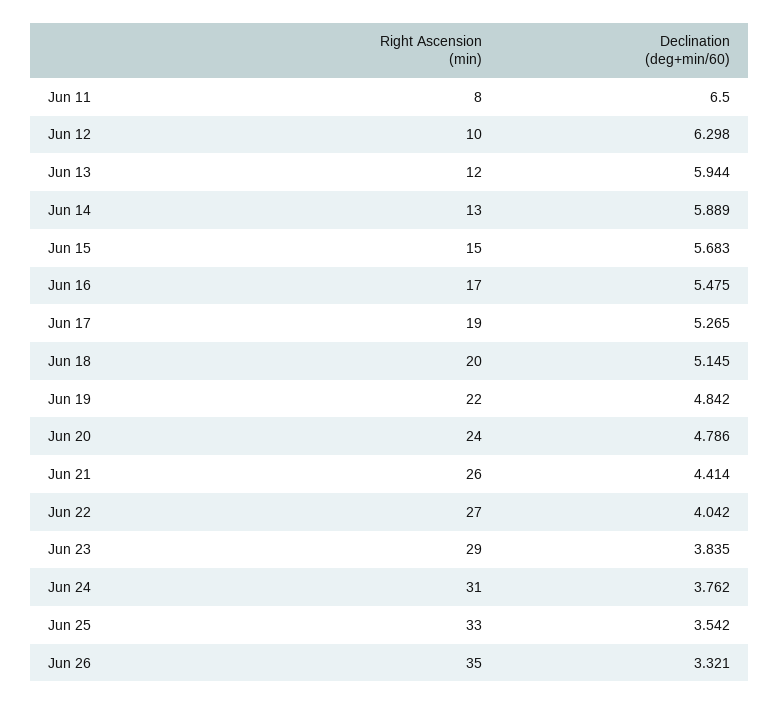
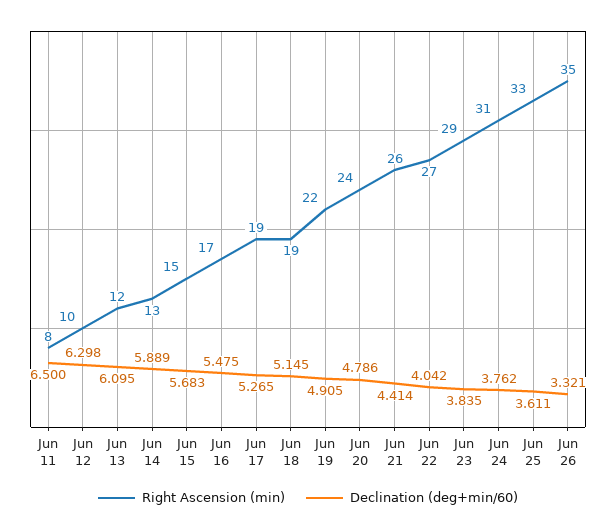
  {
    "Right Ascension (min)": {
      "Jun 11": 8,
      "Jun 12": 10,
      "Jun 13": 12,
      "Jun 14": 13,
      "Jun 15": 15,
      "Jun 16": 17,
      "Jun 17": 19,
-     "Jun 18": 20,
+     "Jun 18": 19,
      "Jun 19": 22,
      "Jun 20": 24,
      "Jun 21": 26,
      "Jun 22": 27,
      "Jun 23": 29,
      "Jun 24": 31,
      "Jun 25": 33,
      "Jun 26": 35
    },
    "Declination (deg+min/60)": {
      "Jun 11": 6.5,
      "Jun 12": 6.298,
-     "Jun 13": 5.944,
+     "Jun 13": 6.095,
      "Jun 14": 5.889,
      "Jun 15": 5.683,
      "Jun 16": 5.475,
      "Jun 17": 5.265,
      "Jun 18": 5.145,
-     "Jun 19": 4.842,
+     "Jun 19": 4.905,
      "Jun 20": 4.786,
      "Jun 21": 4.414,
      "Jun 22": 4.042,
      "Jun 23": 3.835,
      "Jun 24": 3.762,
-     "Jun 25": 3.542,
+     "Jun 25": 3.611,
      "Jun 26": 3.321
    }
  }

